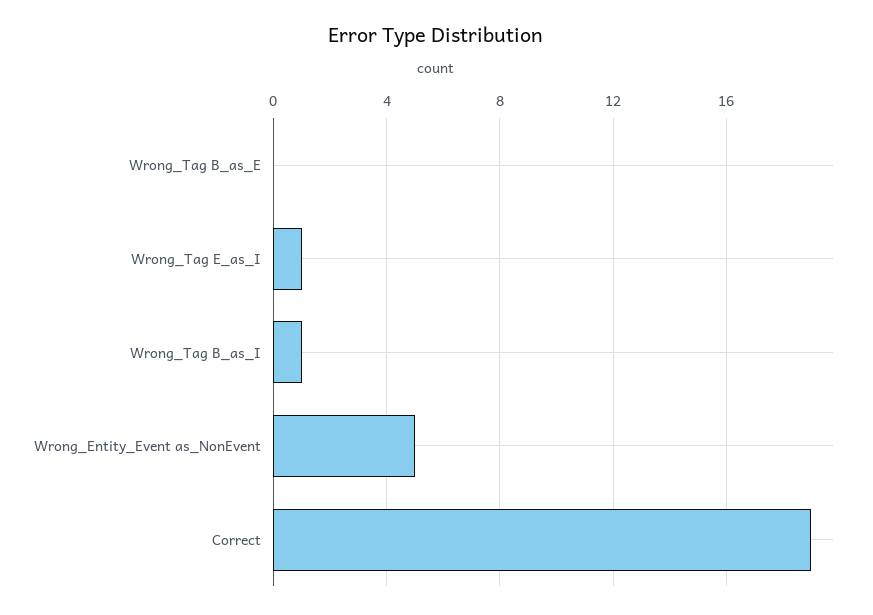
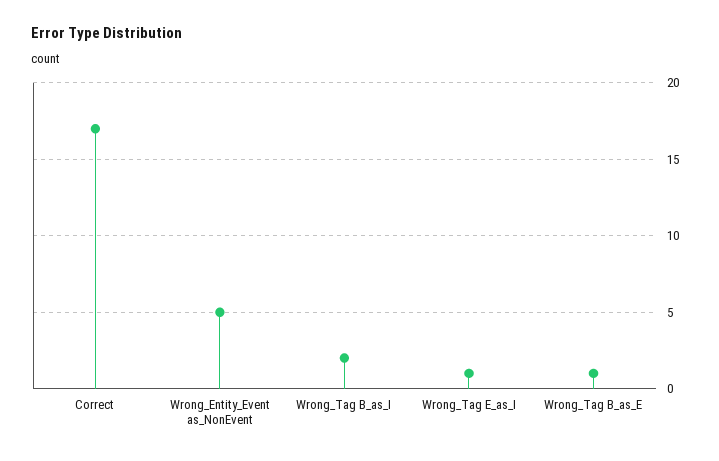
  {
-   "Wrong_Tag B_as_E": 0,
+   "Wrong_Tag B_as_E": 1,
    "Wrong_Tag E_as_I": 1,
-   "Wrong_Tag B_as_I": 1,
+   "Wrong_Tag B_as_I": 2,
    "Wrong_Entity_Event as_NonEvent": 5,
-   "Correct": 19
+   "Correct": 17
  }

